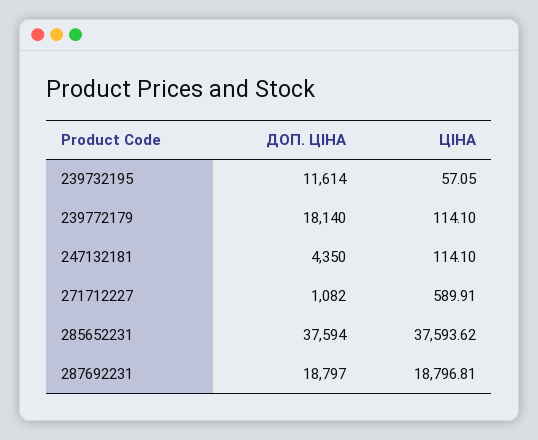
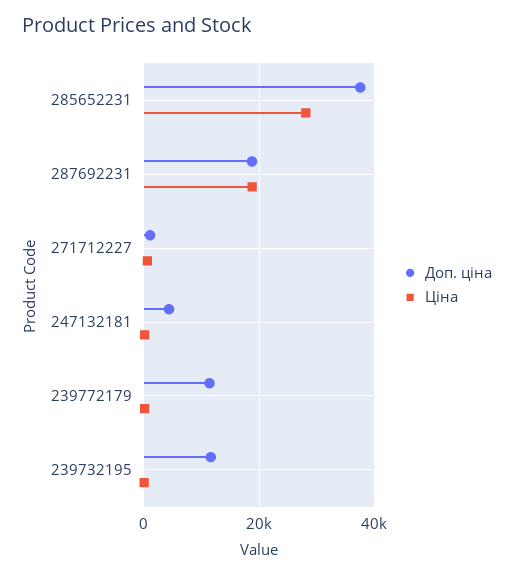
  {
    "ДОП. ЦІНА": {
      "239732195": 11614,
-     "239772179": 18140,
+     "239772179": 12000,
      "247132181": 4350,
      "271712227": 1082,
      "285652231": 37594,
      "287692231": 18797
    },
    "ЦІНА": {
      "239732195": 57.05,
      "239772179": 114.1,
      "247132181": 114.1,
      "271712227": 589.91,
-     "285652231": 37593.62,
+     "285652231": 28000,
      "287692231": 18796.81
    }
  }

